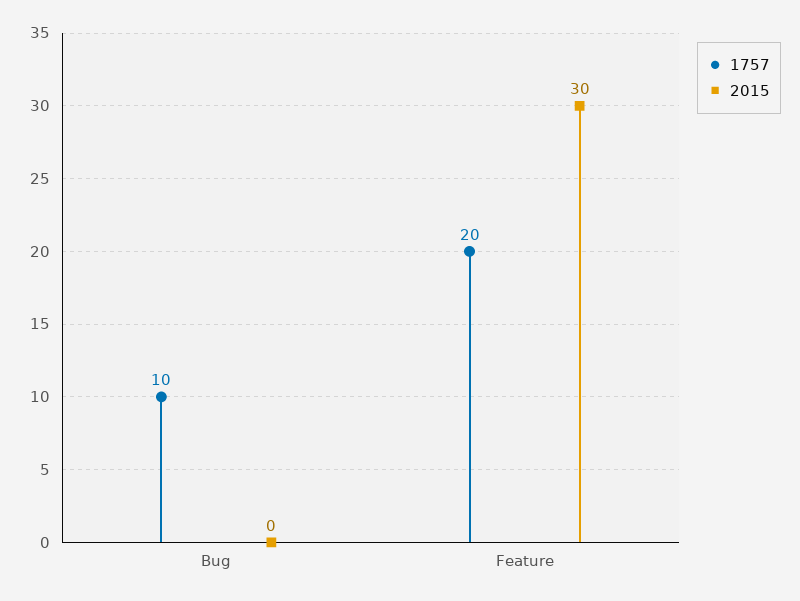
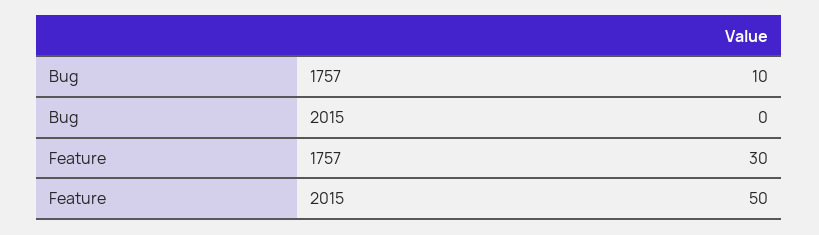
  {
    "1757": {
      "Bug": 10,
-     "Feature": 20
+     "Feature": 30
    },
    "2015": {
      "Bug": 0,
-     "Feature": 30
+     "Feature": 50
    }
  }

